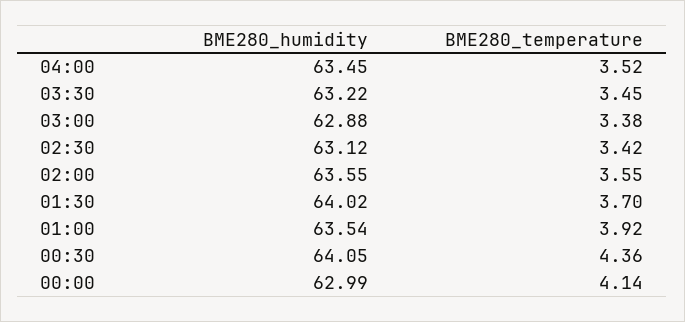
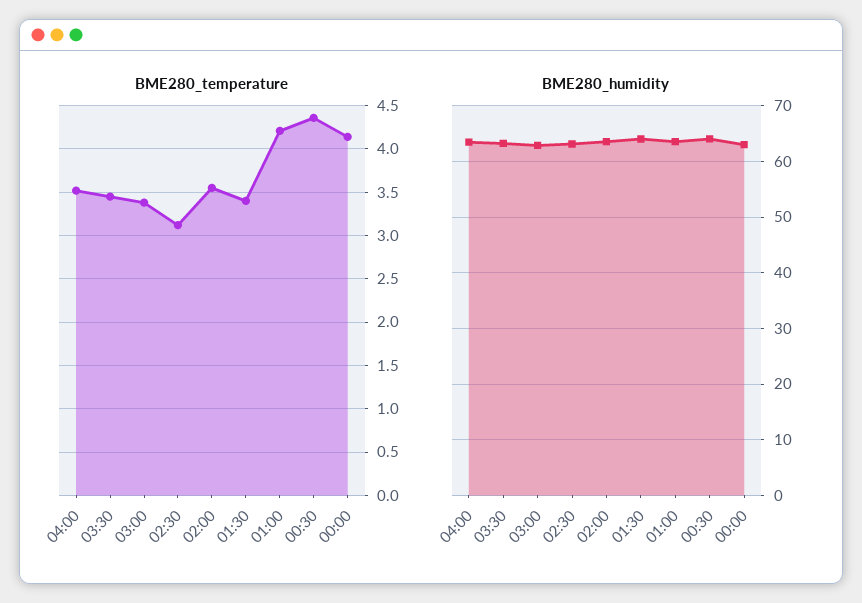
  {
    "BME280_humidity": {
      "04:00": 63.45,
      "03:30": 63.22,
      "03:00": 62.88,
      "02:30": 63.12,
      "02:00": 63.55,
      "01:30": 64.02,
      "01:00": 63.54,
      "00:30": 64.05,
      "00:00": 62.99
    },
    "BME280_temperature": {
      "04:00": 3.52,
      "03:30": 3.45,
      "03:00": 3.38,
-     "02:30": 3.42,
+     "02:30": 3.1,
      "02:00": 3.55,
-     "01:30": 3.7,
+     "01:30": 3.4,
-     "01:00": 3.92,
+     "01:00": 4.2,
      "00:30": 4.36,
      "00:00": 4.14
    }
  }

